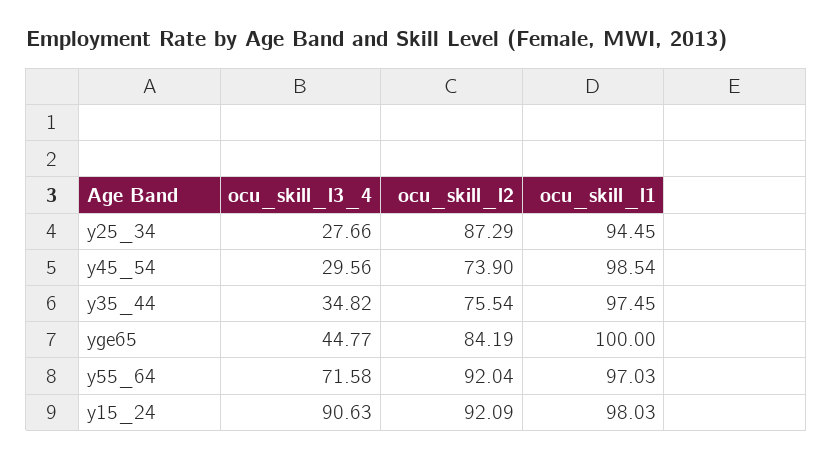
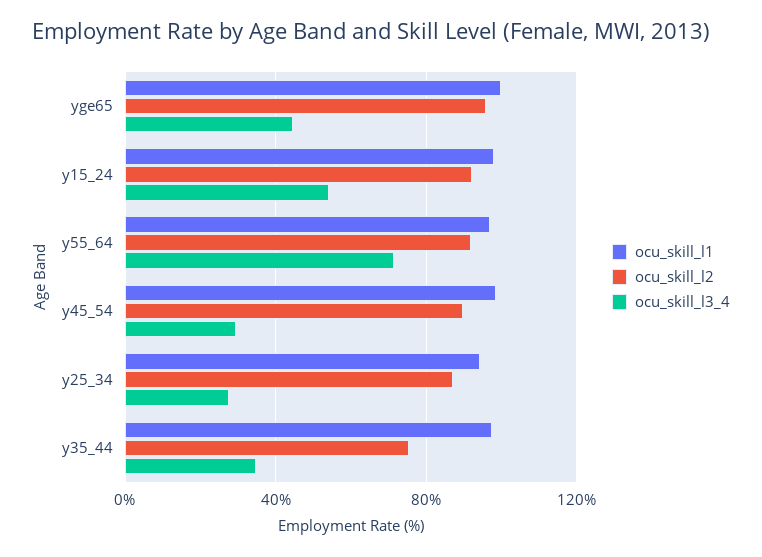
  {
    "ocu_skill_l3_4": {
      "y25_34": 27.66,
      "y45_54": 29.56,
      "y35_44": 34.82,
      "yge65": 44.77,
      "y55_64": 71.58,
-     "y15_24": 90.63
+     "y15_24": 55
    },
    "ocu_skill_l2": {
      "y25_34": 87.29,
-     "y45_54": 73.9,
+     "y45_54": 90,
      "y35_44": 75.54,
-     "yge65": 84.19,
+     "yge65": 95,
      "y55_64": 92.04,
      "y15_24": 92.09
    },
    "ocu_skill_l1": {
      "y25_34": 94.45,
      "y45_54": 98.54,
      "y35_44": 97.45,
      "yge65": 100,
      "y55_64": 97.03,
      "y15_24": 98.03
    }
  }

